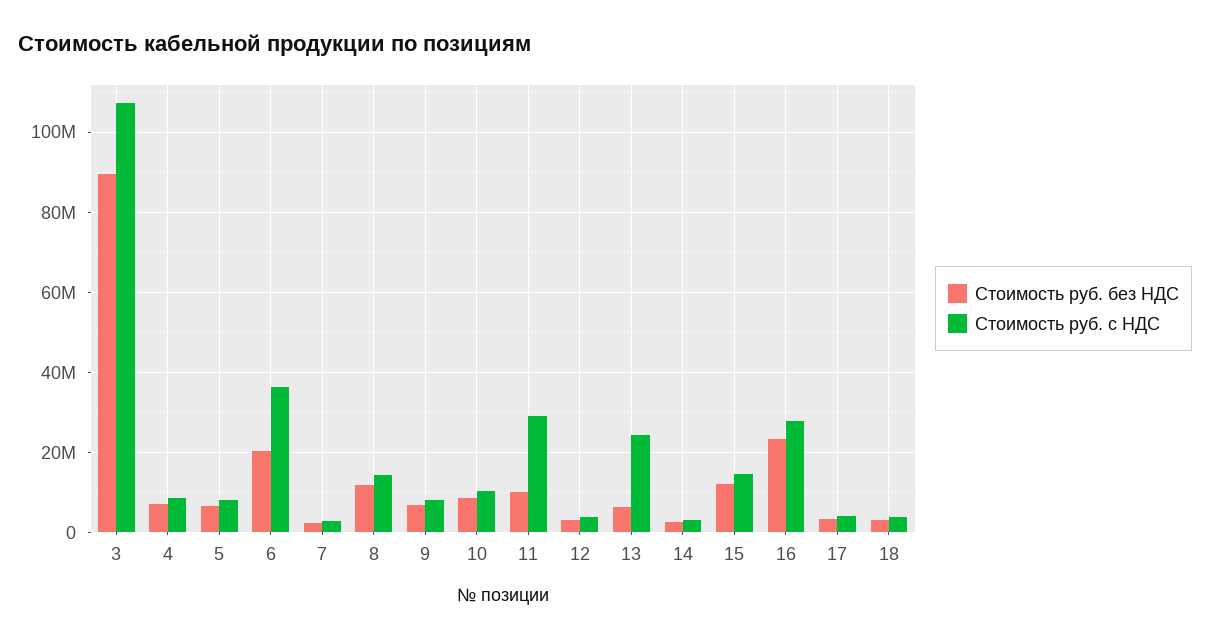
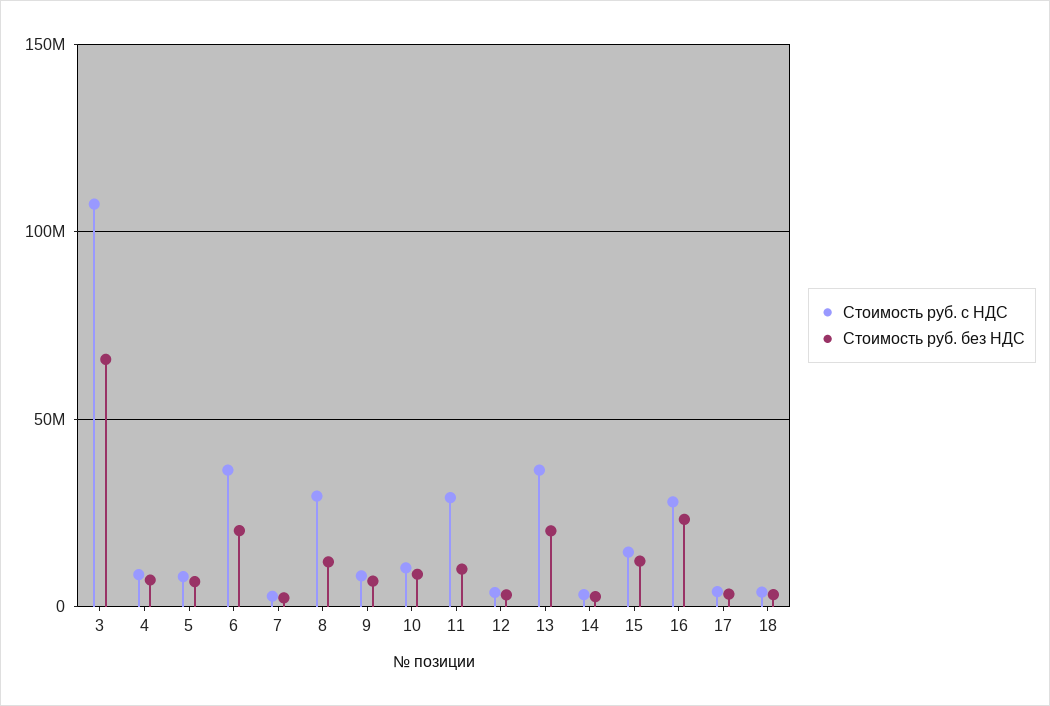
  {
    "Стоимость руб. без НДС": {
-     "3": 90000000,
+     "3": 65000000,
      "4": 8000000,
      "5": 6000000,
      "6": 20000000,
      "7": 2000000,
      "8": 12000000,
      "9": 6000000,
      "10": 8000000,
      "11": 10000000,
      "12": 4000000,
-     "13": 6000000,
+     "13": 20000000,
      "14": 2000000,
      "15": 12000000,
      "16": 24000000,
      "17": 4000000,
      "18": 4000000
    },
    "Стоимость руб. с НДС": {
      "3": 108000000,
      "4": 8000000,
      "5": 8000000,
      "6": 36000000,
      "7": 2000000,
-     "8": 14000000,
+     "8": 30000000,
      "9": 8000000,
      "10": 10000000,
      "11": 30000000,
      "12": 4000000,
-     "13": 24000000,
+     "13": 35000000,
      "14": 4000000,
      "15": 14000000,
      "16": 28000000,
      "17": 4000000,
      "18": 4000000
    }
  }

